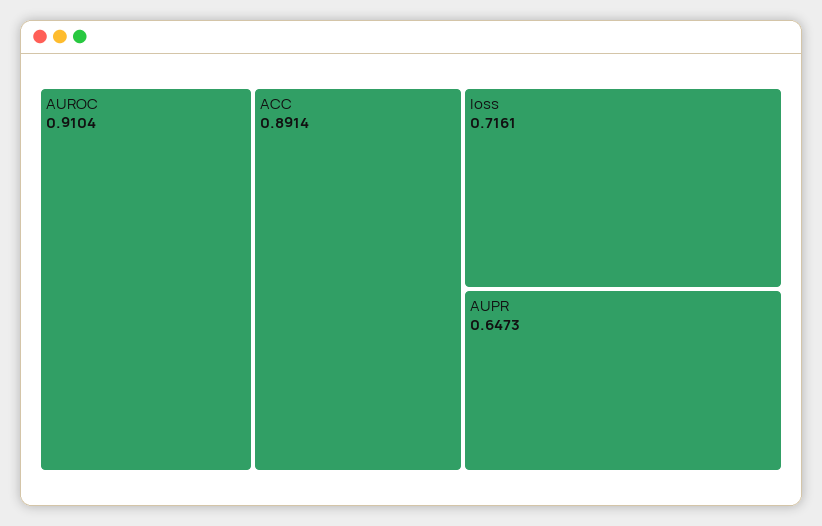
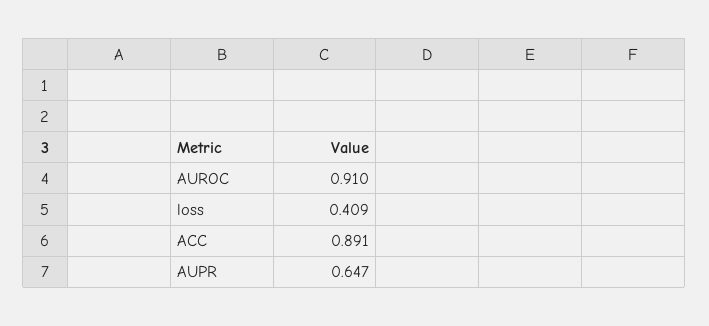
  {
    "AUROC": 0.9104,
    "ACC": 0.8914,
-   "loss": 0.7161,
+   "loss": 0.409,
    "AUPR": 0.6473
  }

